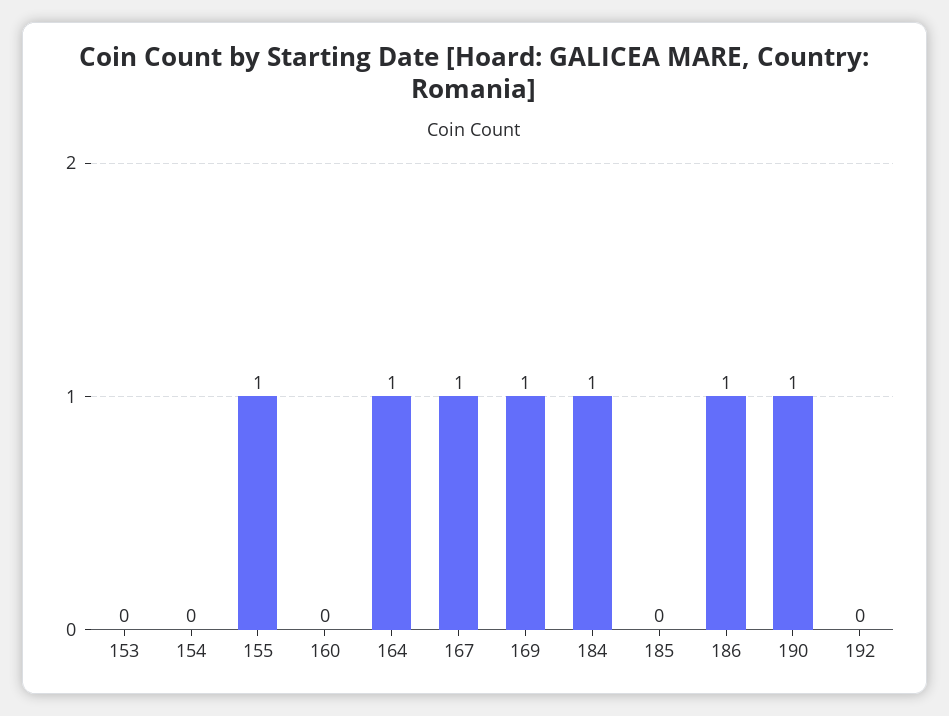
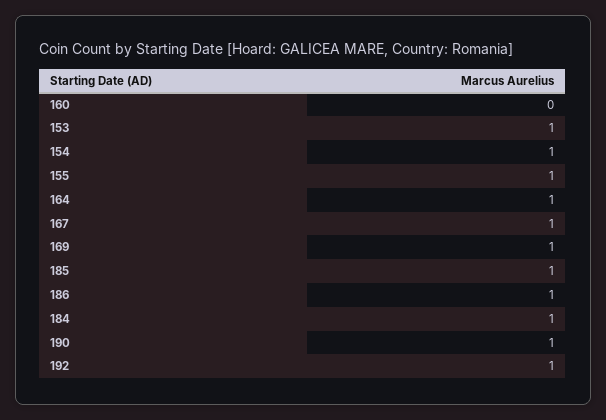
  {
-   "153": 0,
+   "153": 1,
-   "154": 0,
+   "154": 1,
    "155": 1,
    "160": 0,
    "164": 1,
    "167": 1,
    "169": 1,
    "184": 1,
-   "185": 0,
+   "185": 1,
    "186": 1,
    "190": 1,
-   "192": 0
+   "192": 1
  }

